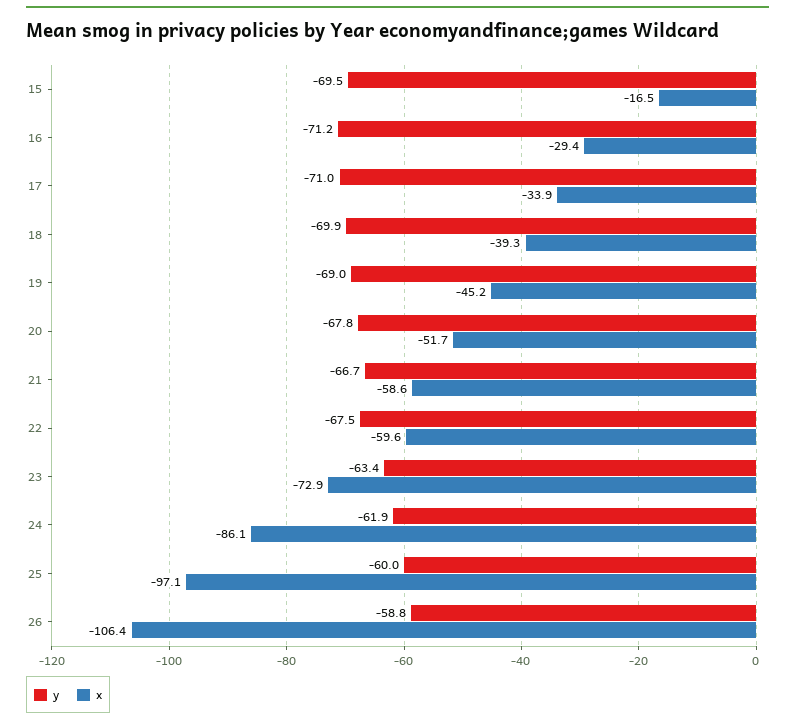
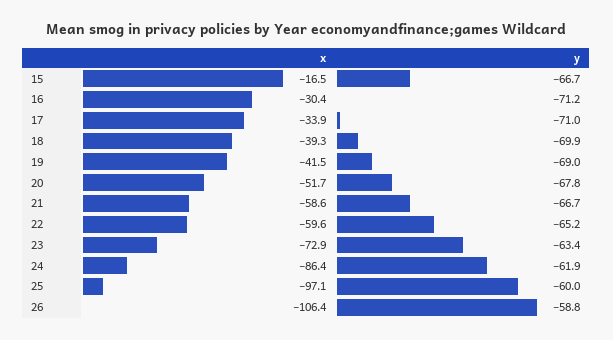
  {
    "y": {
-     "15": -69.5,
+     "15": -66.7,
      "16": -71.2,
      "17": -71,
      "18": -69.9,
      "19": -69,
      "20": -67.8,
      "21": -66.7,
-     "22": -67.5,
+     "22": -65.2,
      "23": -63.4,
      "24": -61.9,
      "25": -60,
      "26": -58.8
    },
    "x": {
      "15": -16.5,
-     "16": -29.4,
+     "16": -30.4,
      "17": -33.9,
      "18": -39.3,
-     "19": -45.2,
+     "19": -41.5,
      "20": -51.7,
      "21": -58.6,
      "22": -59.6,
      "23": -72.9,
-     "24": -86.1,
+     "24": -86.4,
      "25": -97.1,
      "26": -106.4
    }
  }

